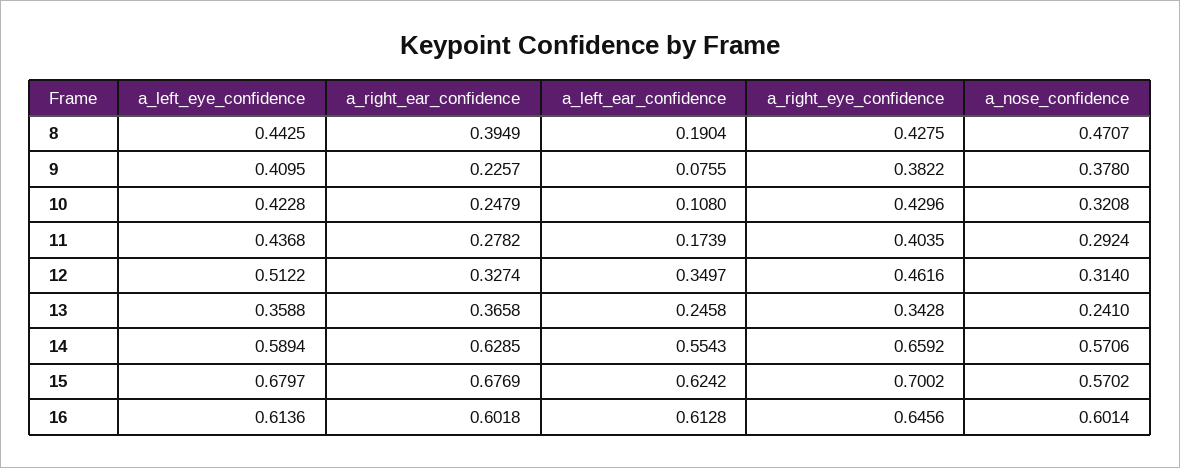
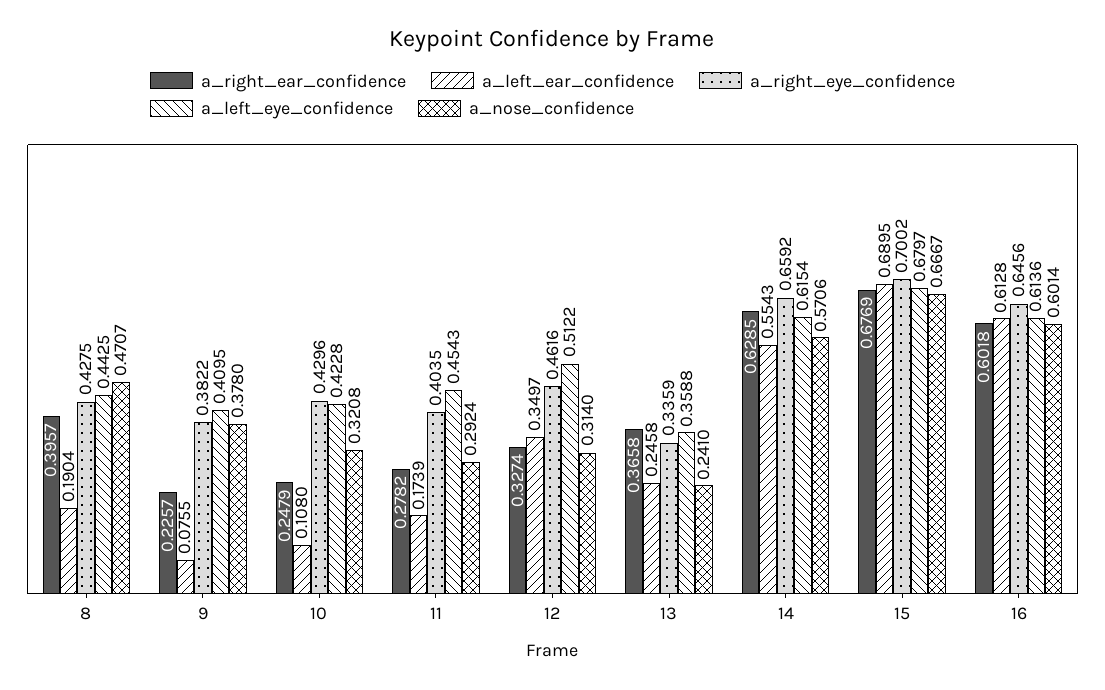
  {
    "a_left_eye_confidence": {
      "8": 0.4425,
      "9": 0.4095,
      "10": 0.4228,
-     "11": 0.4368,
+     "11": 0.4543,
      "12": 0.5122,
      "13": 0.3588,
-     "14": 0.5894,
+     "14": 0.6154,
      "15": 0.6797,
      "16": 0.6136
    },
    "a_right_ear_confidence": {
-     "8": 0.3949,
+     "8": 0.3957,
      "9": 0.2257,
      "10": 0.2479,
      "11": 0.2782,
      "12": 0.3274,
      "13": 0.3658,
      "14": 0.6285,
      "15": 0.6769,
      "16": 0.6018
    },
    "a_left_ear_confidence": {
      "8": 0.1904,
      "9": 0.0755,
      "10": 0.108,
      "11": 0.1739,
      "12": 0.3497,
      "13": 0.2458,
      "14": 0.5543,
-     "15": 0.6242,
+     "15": 0.6895,
      "16": 0.6128
    },
    "a_right_eye_confidence": {
      "8": 0.4275,
      "9": 0.3822,
      "10": 0.4296,
      "11": 0.4035,
      "12": 0.4616,
-     "13": 0.3428,
+     "13": 0.3359,
      "14": 0.6592,
      "15": 0.7002,
      "16": 0.6456
    },
    "a_nose_confidence": {
      "8": 0.4707,
      "9": 0.378,
      "10": 0.3208,
      "11": 0.2924,
      "12": 0.314,
      "13": 0.241,
      "14": 0.5706,
-     "15": 0.5702,
+     "15": 0.6667,
      "16": 0.6014
    }
  }

